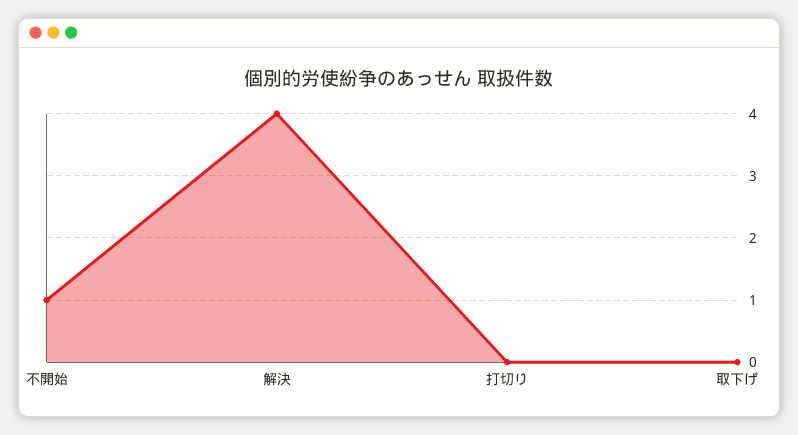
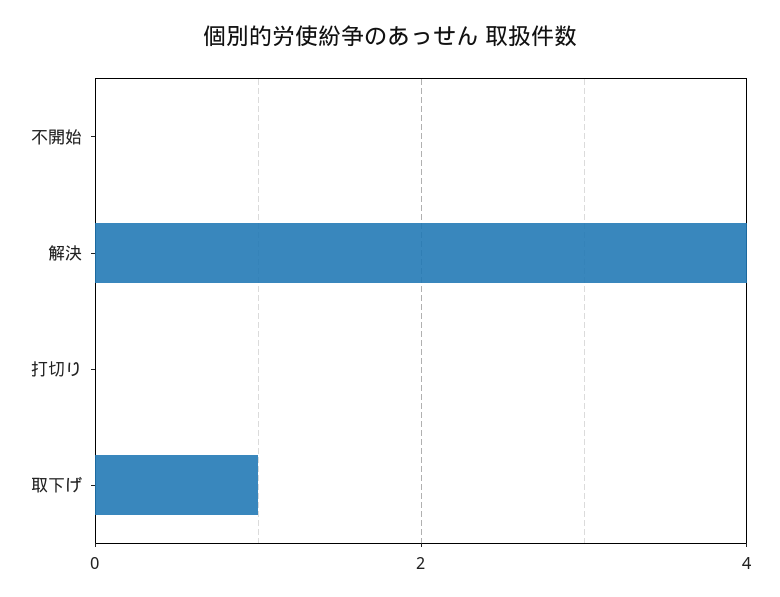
  {
-   "不開始": 1,
+   "不開始": 0,
    "解決": 4,
    "打切り": 0,
-   "取下げ": 0
+   "取下げ": 1
  }

